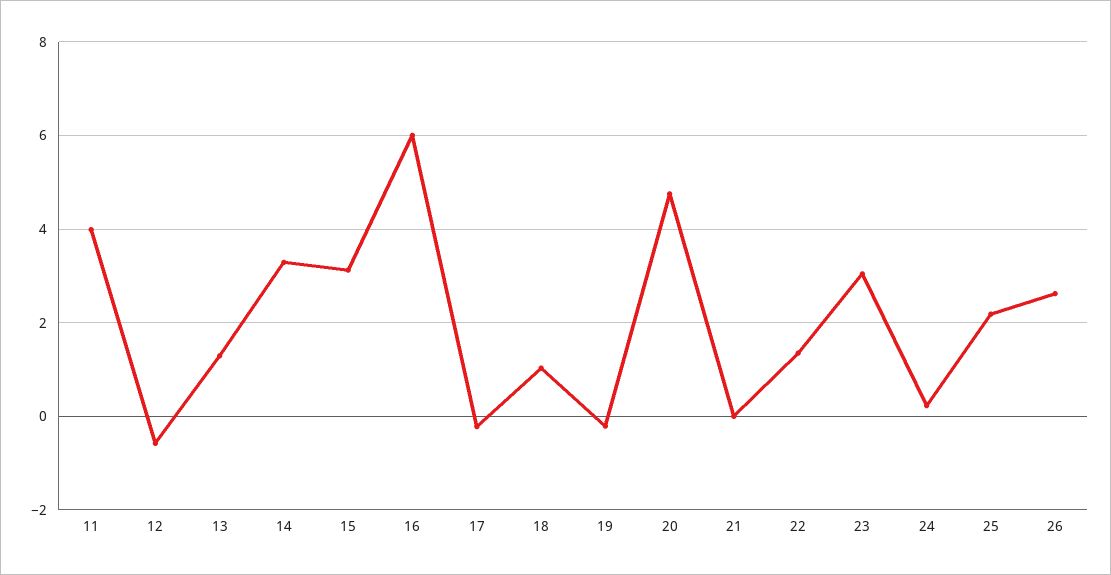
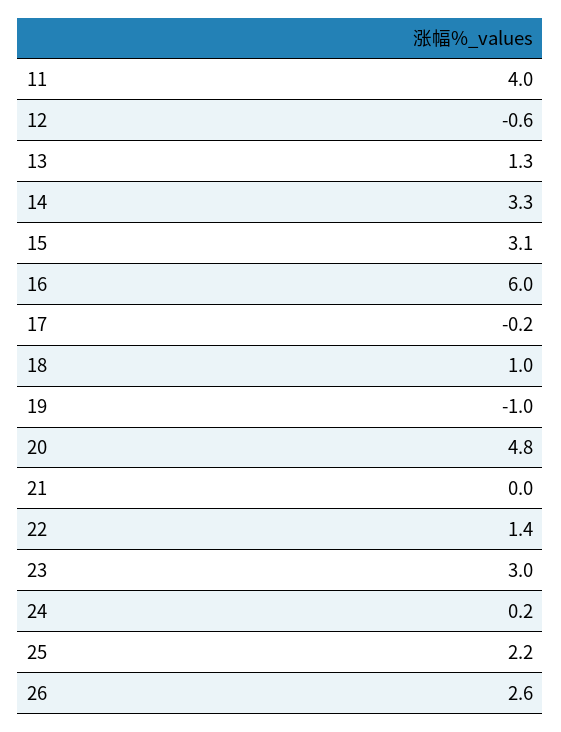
  {
    "11": 4,
    "12": -0.6,
    "13": 1.3,
    "14": 3.3,
    "15": 3.1,
    "16": 6,
    "17": -0.2,
    "18": 1,
-   "19": -0.2,
+   "19": -1,
    "20": 4.8,
    "21": 0,
    "22": 1.4,
    "23": 3,
    "24": 0.2,
    "25": 2.2,
    "26": 2.6
  }

